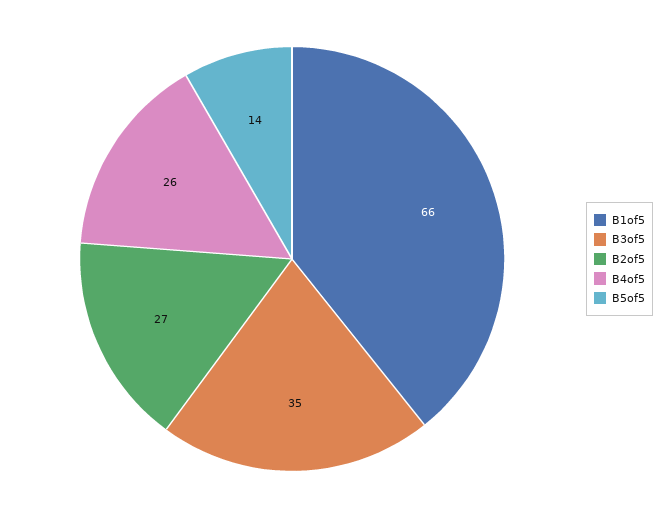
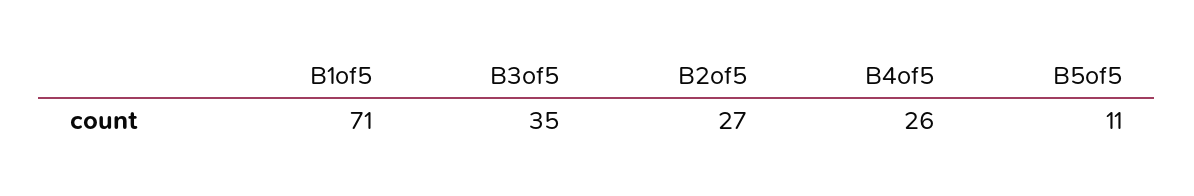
  {
-   "B1of5": 66,
+   "B1of5": 71,
    "B3of5": 35,
    "B2of5": 27,
    "B4of5": 26,
-   "B5of5": 14
+   "B5of5": 11
  }

